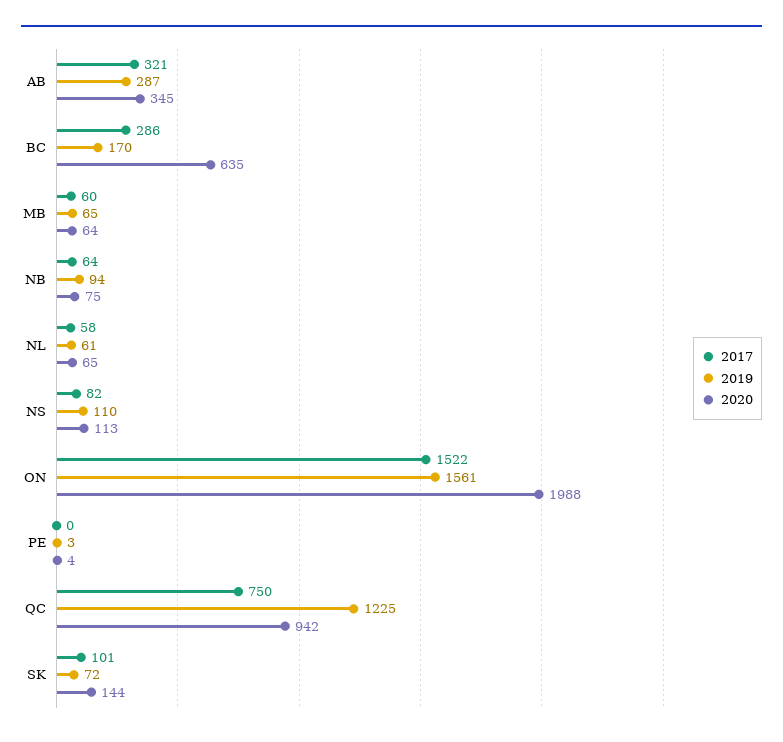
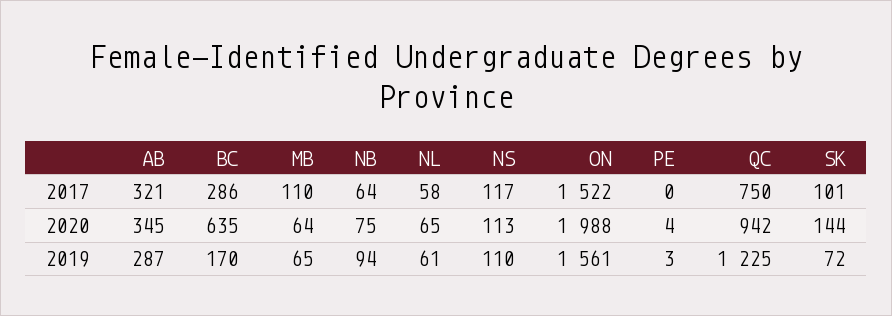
  {
    "2017": {
      "AB": 321,
      "BC": 286,
-     "MB": 60,
+     "MB": 110,
      "NB": 64,
      "NL": 58,
-     "NS": 82,
+     "NS": 117,
      "ON": 1522,
      "PE": 0,
      "QC": 750,
      "SK": 101
    },
    "2019": {
      "AB": 287,
      "BC": 170,
      "MB": 65,
      "NB": 94,
      "NL": 61,
      "NS": 110,
      "ON": 1561,
      "PE": 3,
      "QC": 1225,
      "SK": 72
    },
    "2020": {
      "AB": 345,
      "BC": 635,
      "MB": 64,
      "NB": 75,
      "NL": 65,
      "NS": 113,
      "ON": 1988,
      "PE": 4,
      "QC": 942,
      "SK": 144
    }
  }

